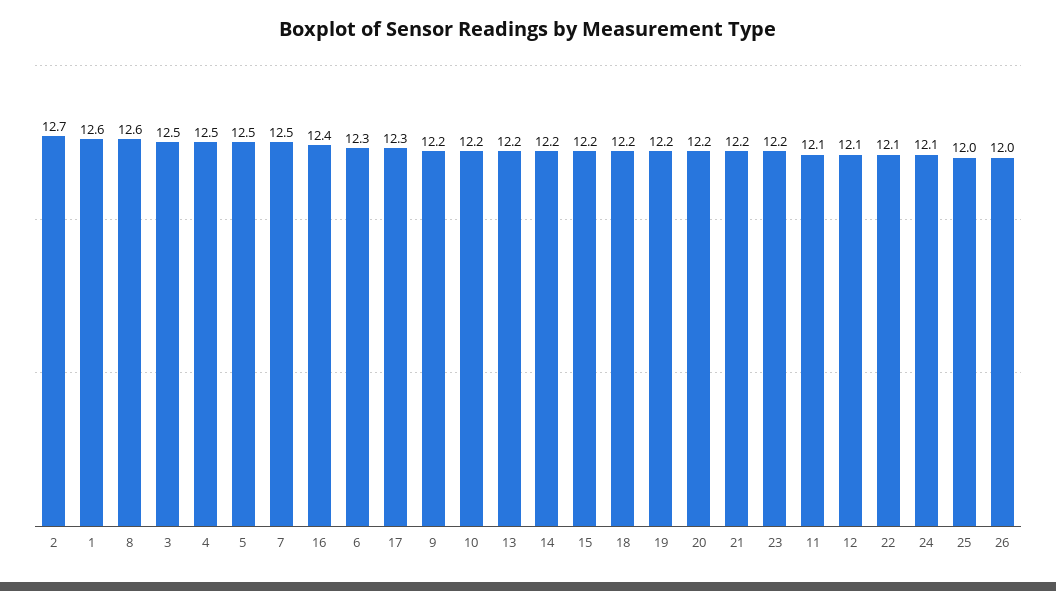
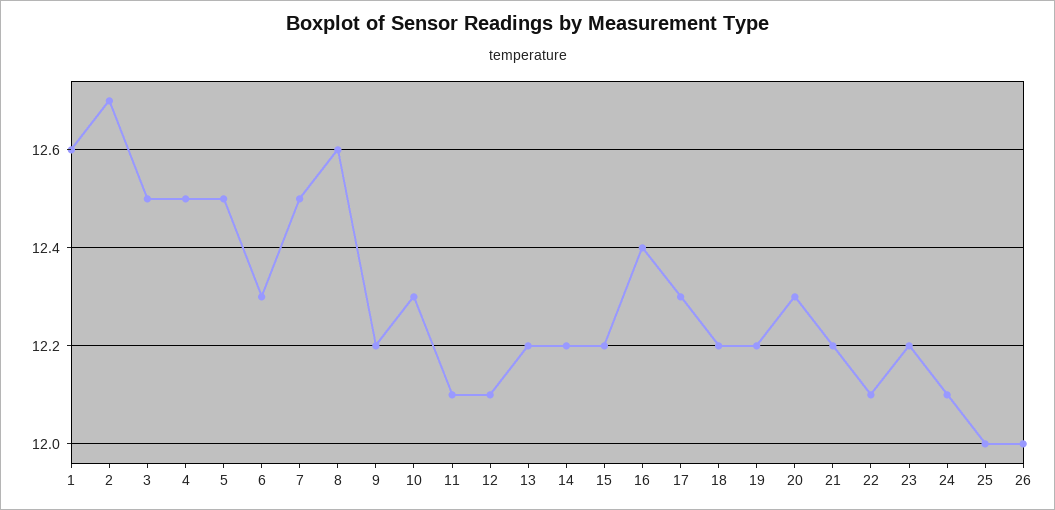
  {
    "2": 12.7,
    "1": 12.6,
    "8": 12.6,
    "3": 12.5,
    "4": 12.5,
    "5": 12.5,
    "7": 12.5,
    "16": 12.4,
    "6": 12.3,
    "17": 12.3,
    "9": 12.2,
-   "10": 12.2,
+   "10": 12.3,
    "13": 12.2,
    "14": 12.2,
    "15": 12.2,
    "18": 12.2,
    "19": 12.2,
-   "20": 12.2,
+   "20": 12.3,
    "21": 12.2,
    "23": 12.2,
    "11": 12.1,
    "12": 12.1,
    "22": 12.1,
    "24": 12.1,
    "25": 12,
    "26": 12
  }

